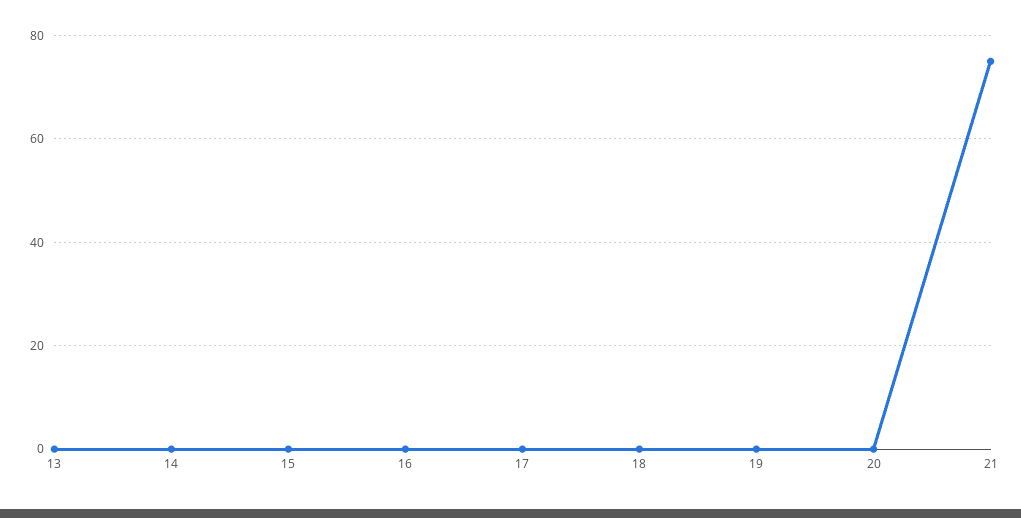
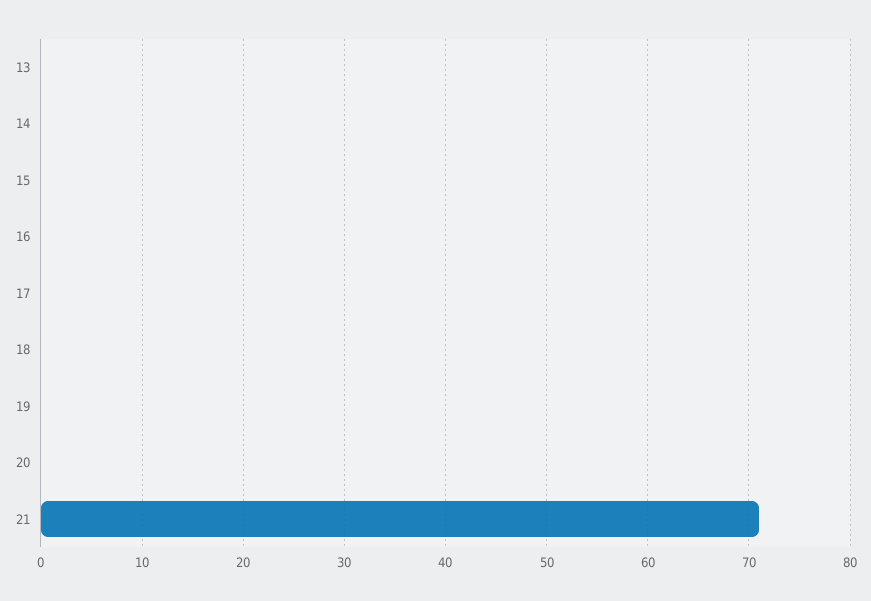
  {
    "13": 0,
    "14": 0,
    "15": 0,
    "16": 0,
    "17": 0,
    "18": 0,
    "19": 0,
    "20": 0,
-   "21": 75
+   "21": 71
  }

